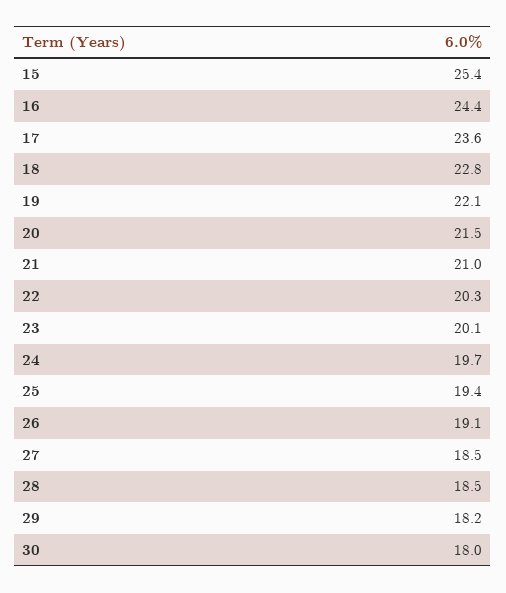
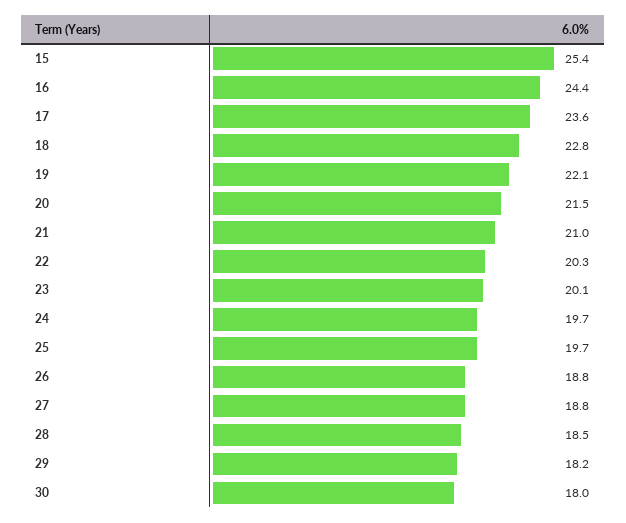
  {
    "15": 25.4,
    "16": 24.4,
    "17": 23.6,
    "18": 22.8,
    "19": 22.1,
    "20": 21.5,
    "21": 21,
    "22": 20.3,
    "23": 20.1,
    "24": 19.7,
-   "25": 19.4,
+   "25": 19.7,
-   "26": 19.1,
+   "26": 18.8,
-   "27": 18.5,
+   "27": 18.8,
    "28": 18.5,
    "29": 18.2,
    "30": 18
  }

